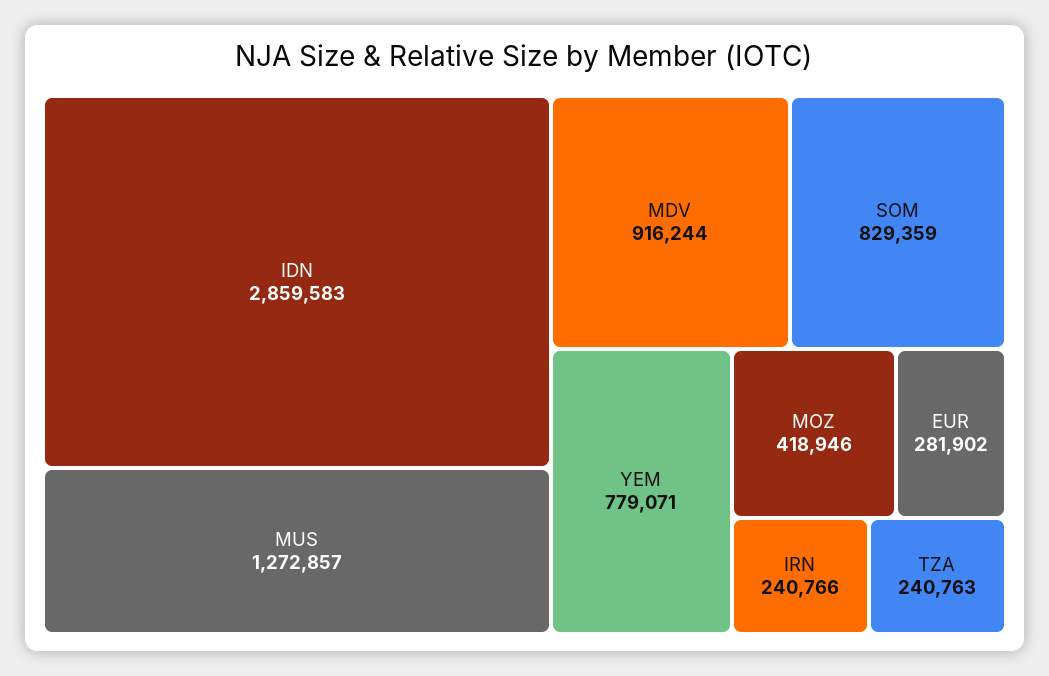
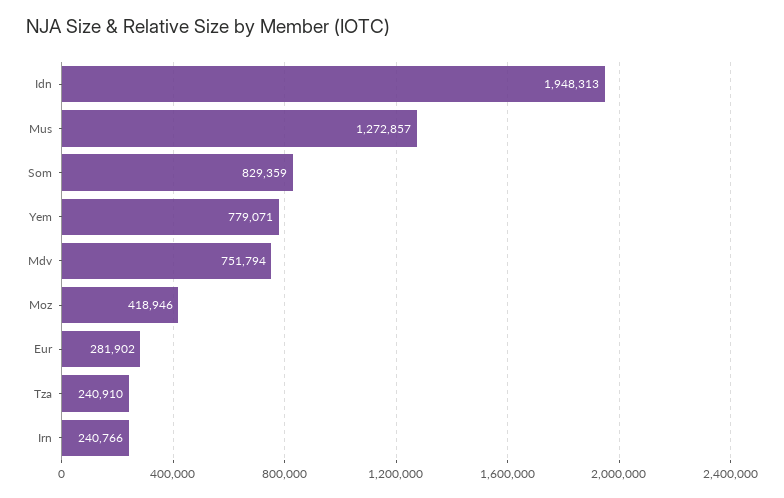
  {
-   "IDN": 2859583,
+   "IDN": 1948313,
    "MUS": 1272857,
-   "MDV": 916244,
+   "MDV": 751794,
    "SOM": 829359,
    "YEM": 779071,
    "MOZ": 418946,
    "EUR": 281902,
    "IRN": 240766,
-   "TZA": 240763
+   "TZA": 240910
  }

